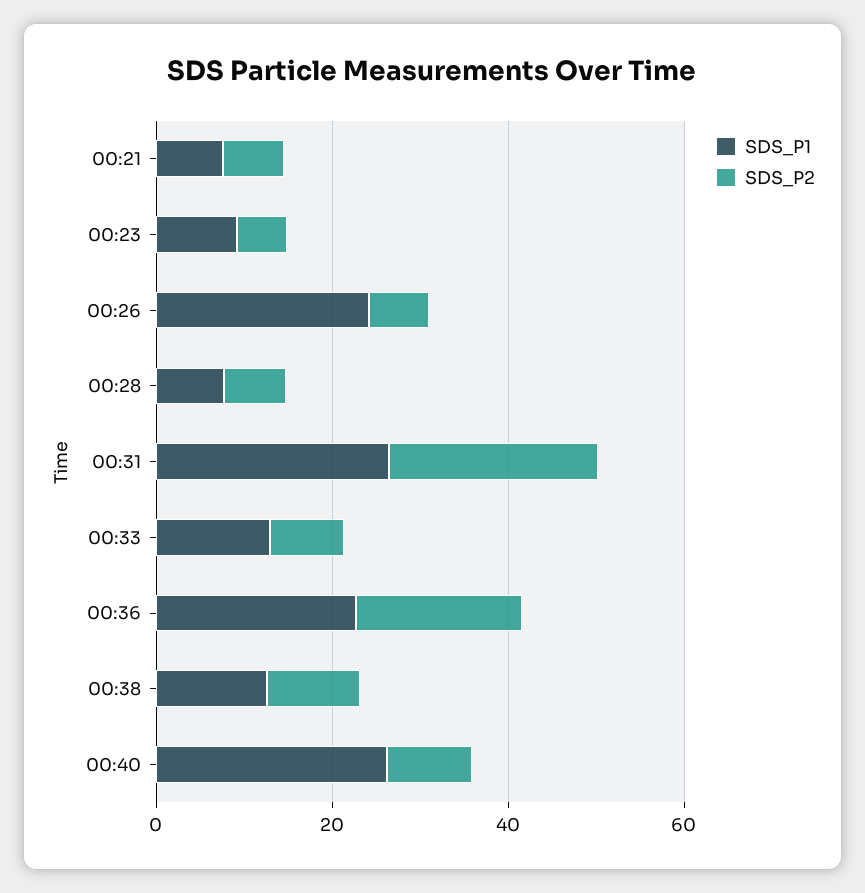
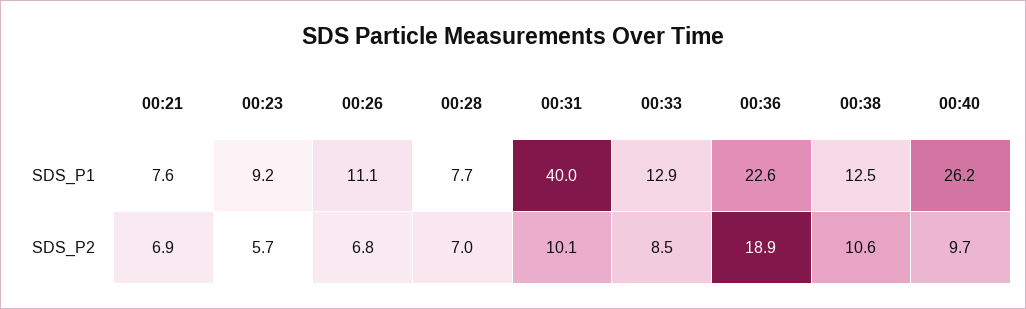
  {
    "SDS_P1": {
      "00:21": 7.6,
      "00:23": 9.2,
-     "00:26": 25,
+     "00:26": 11.1,
      "00:28": 7.7,
-     "00:31": 25,
+     "00:31": 40,
      "00:33": 12.9,
      "00:36": 22.6,
      "00:38": 12.5,
      "00:40": 26.2
    },
    "SDS_P2": {
      "00:21": 6.9,
      "00:23": 5.7,
      "00:26": 6.8,
      "00:28": 7,
-     "00:31": 25,
+     "00:31": 10.1,
      "00:33": 8.5,
      "00:36": 18.9,
      "00:38": 10.6,
      "00:40": 9.7
    }
  }

